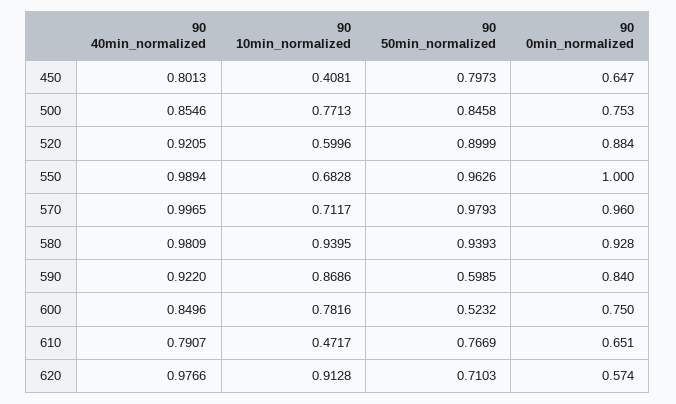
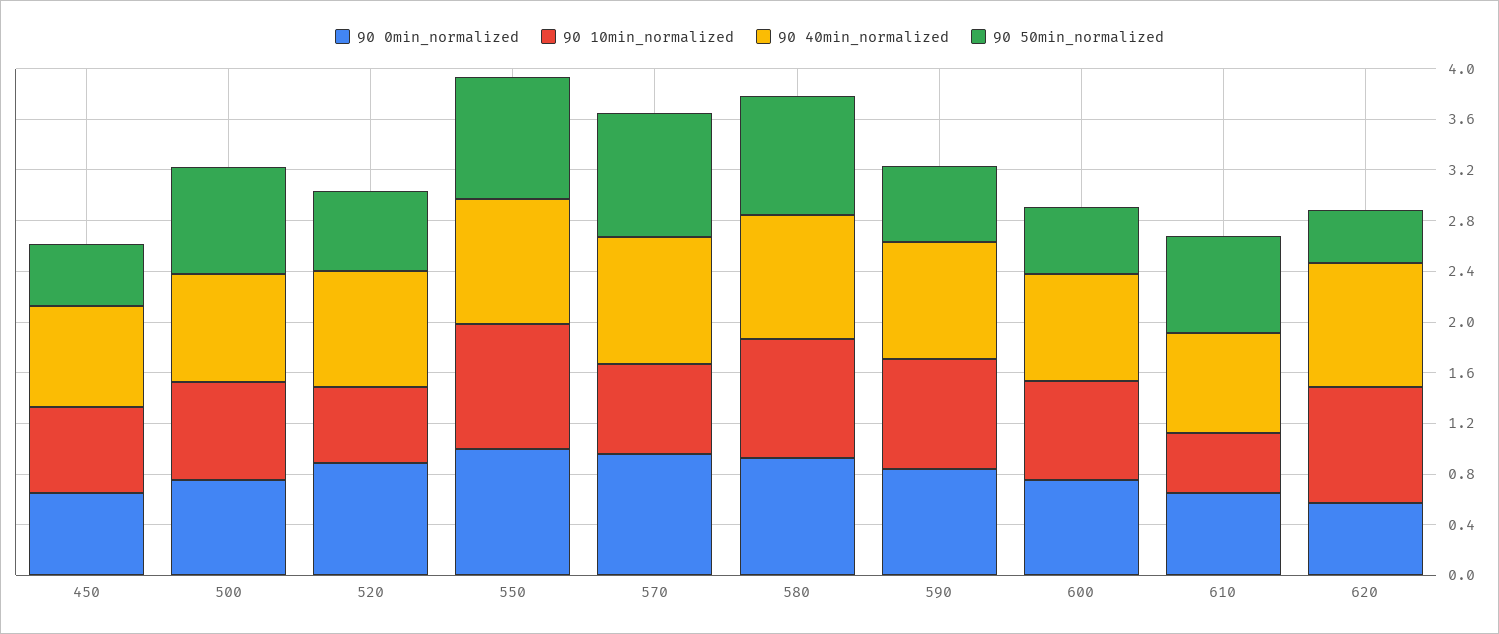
  {
    "90 40min_normalized": {
      "450": 0.8013,
      "500": 0.8546,
      "520": 0.9205,
      "550": 0.9894,
      "570": 0.9965,
      "580": 0.9809,
      "590": 0.922,
      "600": 0.8496,
      "610": 0.7907,
      "620": 0.9766
    },
    "90 10min_normalized": {
-     "450": 0.4081,
+     "450": 0.7,
      "500": 0.7713,
      "520": 0.5996,
-     "550": 0.6828,
+     "550": 1,
      "570": 0.7117,
      "580": 0.9395,
      "590": 0.8686,
      "600": 0.7816,
      "610": 0.4717,
      "620": 0.9128
    },
    "90 50min_normalized": {
-     "450": 0.7973,
+     "450": 0.5,
      "500": 0.8458,
-     "520": 0.8999,
+     "520": 0.6,
      "550": 0.9626,
      "570": 0.9793,
      "580": 0.9393,
      "590": 0.5985,
      "600": 0.5232,
      "610": 0.7669,
-     "620": 0.7103
+     "620": 0.4
    },
    "90 0min_normalized": {
      "450": 0.647,
      "500": 0.753,
      "520": 0.884,
      "550": 1,
      "570": 0.96,
      "580": 0.928,
      "590": 0.84,
      "600": 0.75,
      "610": 0.651,
      "620": 0.574
    }
  }

